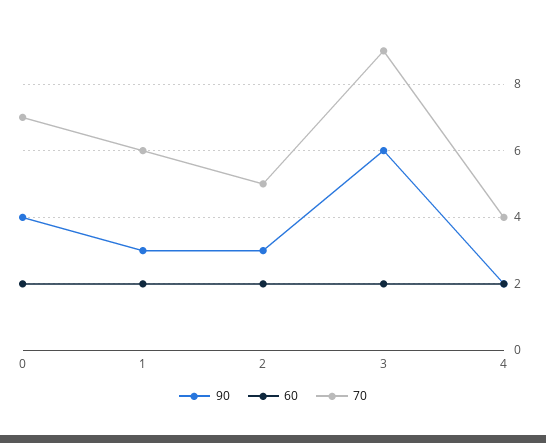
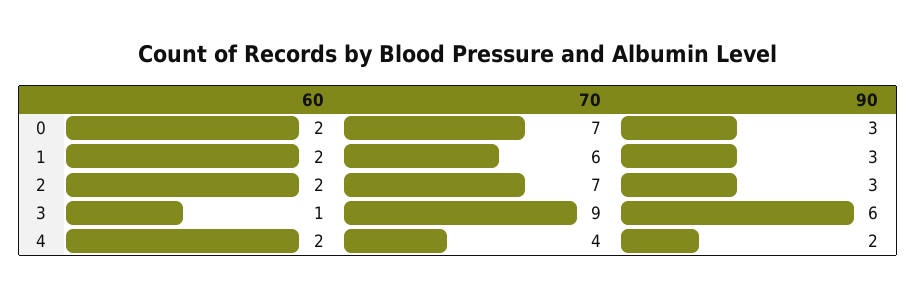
  {
    "90": {
-     "0": 4,
+     "0": 3,
      "1": 3,
      "2": 3,
      "3": 6,
      "4": 2
    },
    "60": {
      "0": 2,
      "1": 2,
      "2": 2,
-     "3": 2,
+     "3": 1,
      "4": 2
    },
    "70": {
      "0": 7,
      "1": 6,
-     "2": 5,
+     "2": 7,
      "3": 9,
      "4": 4
    }
  }

